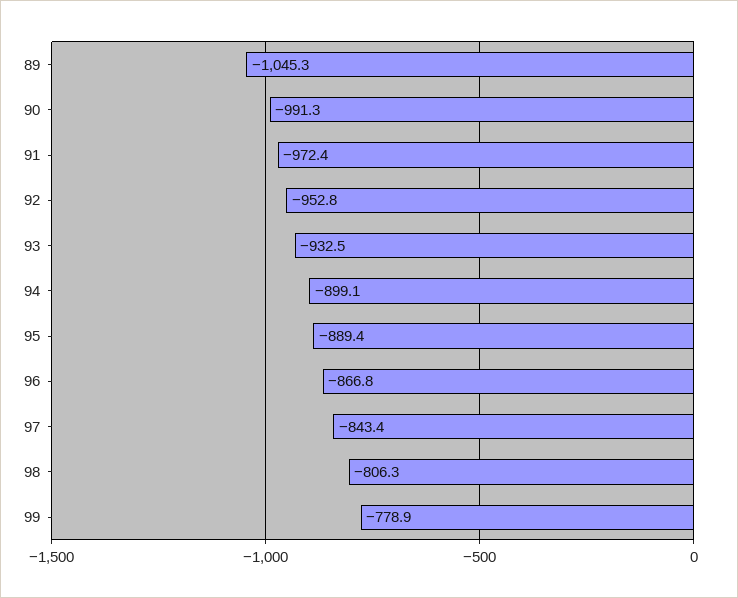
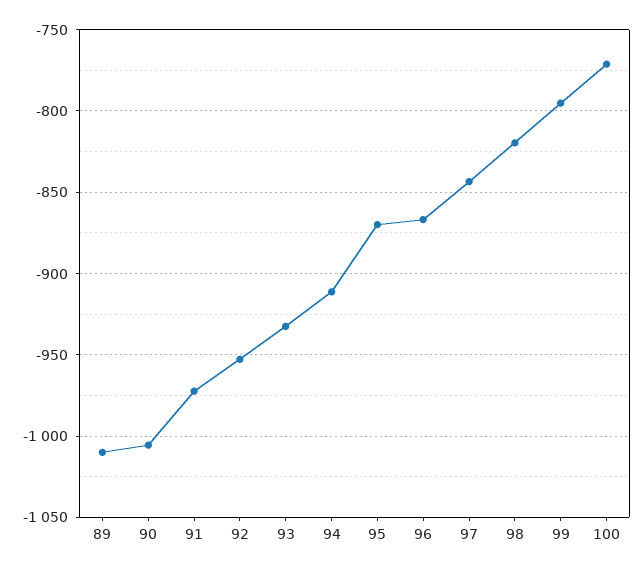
  {
-   "89": -1045.3,
+   "89": -1010,
-   "90": -991.3,
+   "90": -1005,
    "91": -972.4,
    "92": -952.8,
    "93": -932.5,
-   "94": -899.1,
+   "94": -910,
-   "95": -889.4,
+   "95": -870,
    "96": -866.8,
    "97": -843.4,
-   "98": -806.3,
+   "98": -820,
-   "99": -778.9
+   "99": -795,
+   "100": -770
  }

